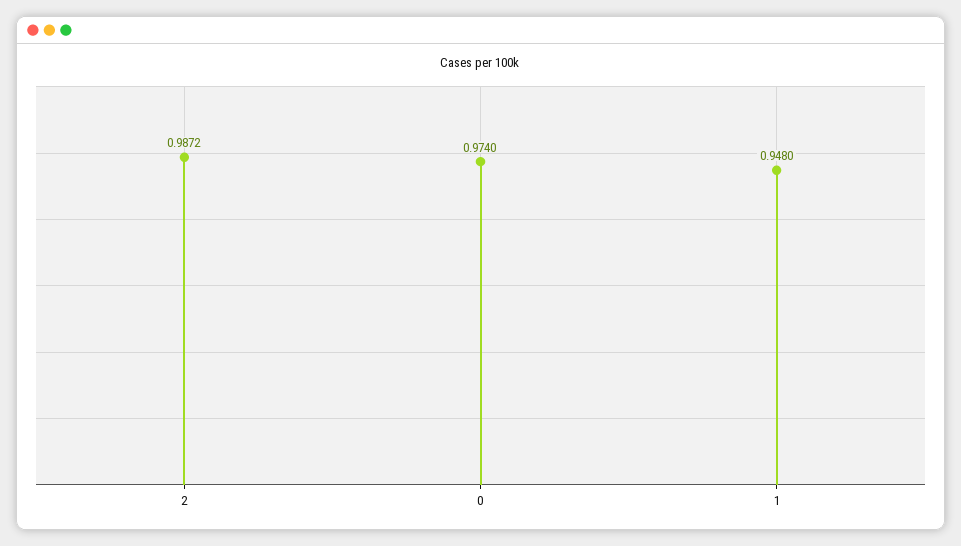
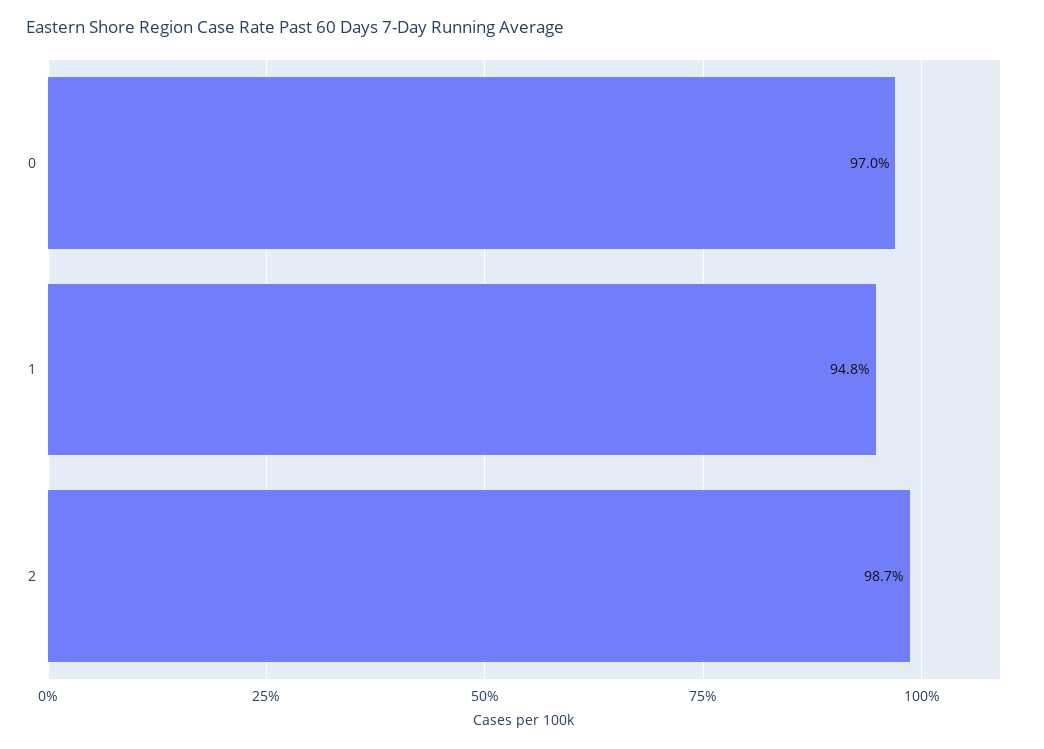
  {
    "2": 0.9872,
-   "0": 0.974,
+   "0": 0.97,
    "1": 0.948
  }

